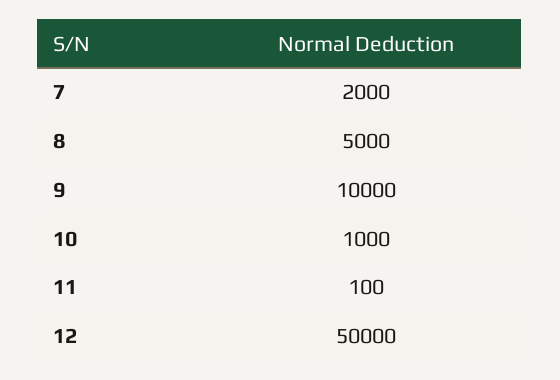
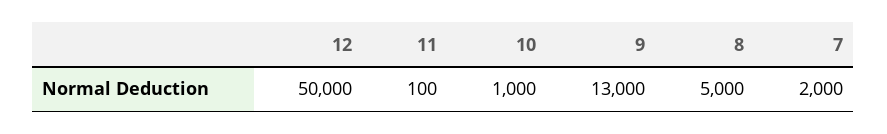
  {
    "7": 2000,
    "8": 5000,
-   "9": 10000,
+   "9": 13000,
    "10": 1000,
    "11": 100,
    "12": 50000
  }

